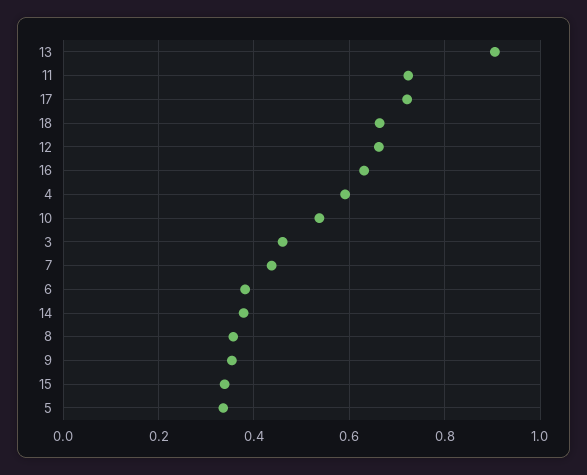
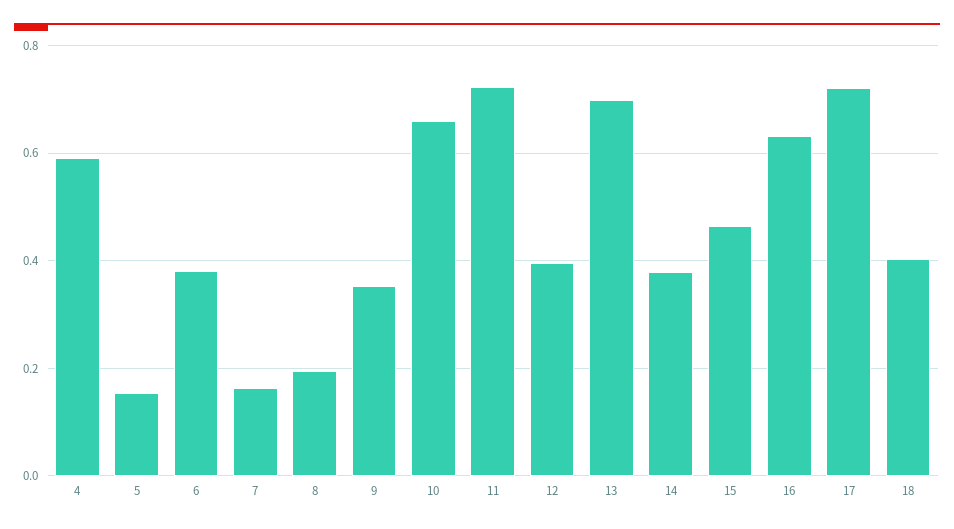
  {
-   "13": 0.9,
+   "13": 0.7,
    "11": 0.72,
    "17": 0.72,
-   "18": 0.66,
+   "18": 0.4,
-   "12": 0.66,
+   "12": 0.4,
    "16": 0.64,
    "4": 0.6,
-   "10": 0.54,
+   "10": 0.66,
-   "3": 0.46,
-   "7": 0.44,
+   "7": 0.16,
    "6": 0.38,
    "14": 0.38,
-   "8": 0.36,
+   "8": 0.2,
    "9": 0.36,
-   "15": 0.34,
+   "15": 0.46,
-   "5": 0.34
+   "5": 0.16
  }

